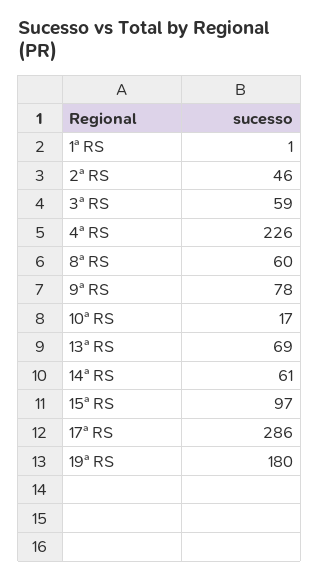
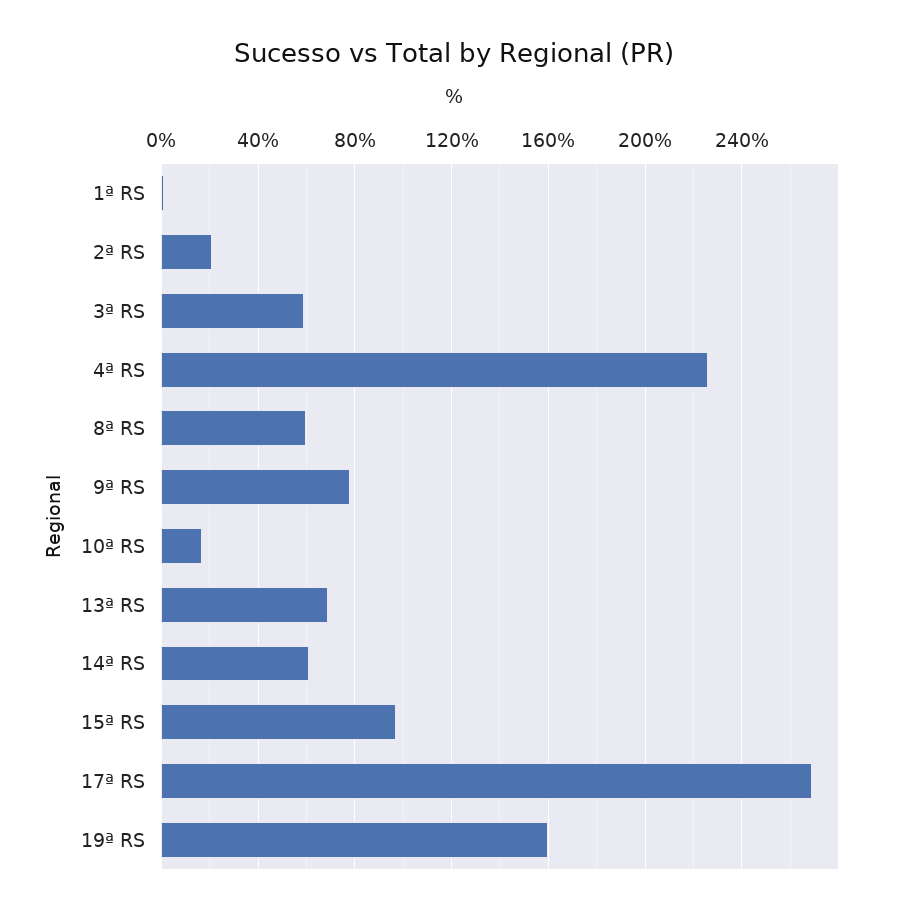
  {
    "1ª RS": 1,
-   "2ª RS": 46,
+   "2ª RS": 20,
    "3ª RS": 59,
    "4ª RS": 226,
    "8ª RS": 60,
    "9ª RS": 78,
    "10ª RS": 17,
    "13ª RS": 69,
    "14ª RS": 61,
    "15ª RS": 97,
-   "17ª RS": 286,
+   "17ª RS": 270,
-   "19ª RS": 180
+   "19ª RS": 160
  }

